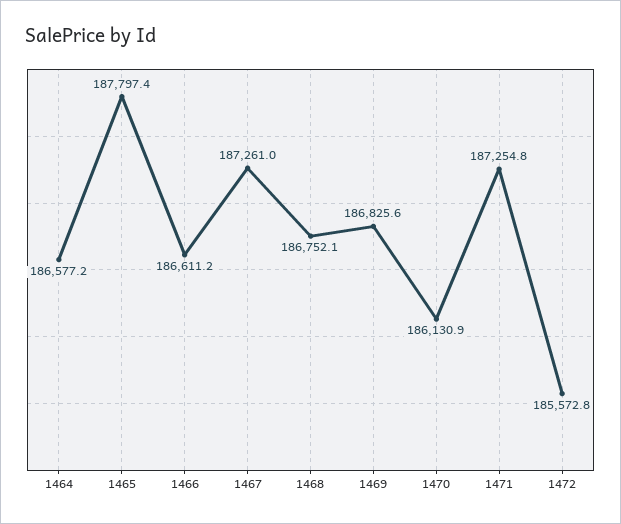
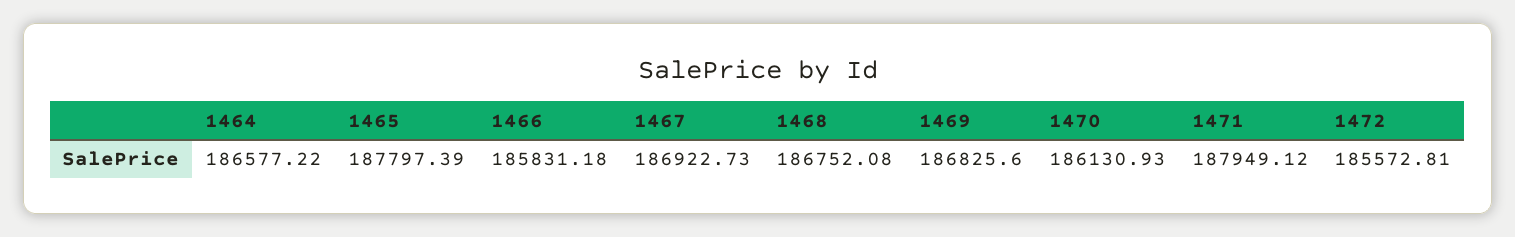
  {
    "1464": 186577.22,
    "1465": 187797.39,
-   "1466": 186611.2,
+   "1466": 185831.18,
-   "1467": 187261,
+   "1467": 186922.73,
    "1468": 186752.08,
    "1469": 186825.6,
    "1470": 186130.93,
-   "1471": 187254.8,
+   "1471": 187949.12,
    "1472": 185572.81
  }

